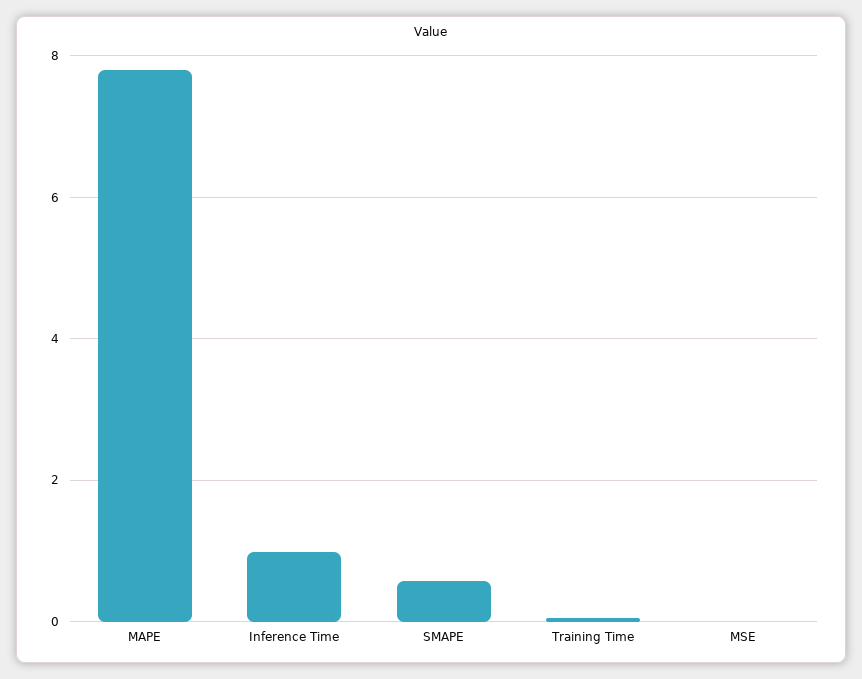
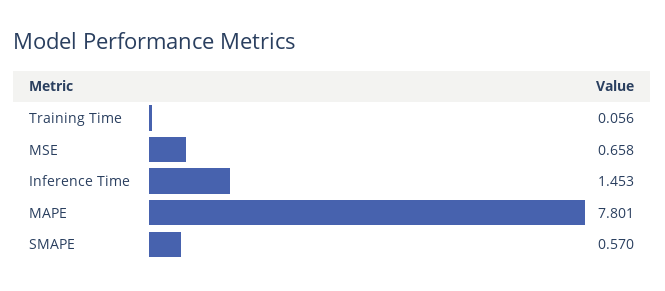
  {
    "MAPE": 7.801,
-   "Inference Time": 1,
+   "Inference Time": 1.453,
    "SMAPE": 0.57,
    "Training Time": 0.056,
-   "MSE": 0
+   "MSE": 0.658
  }

